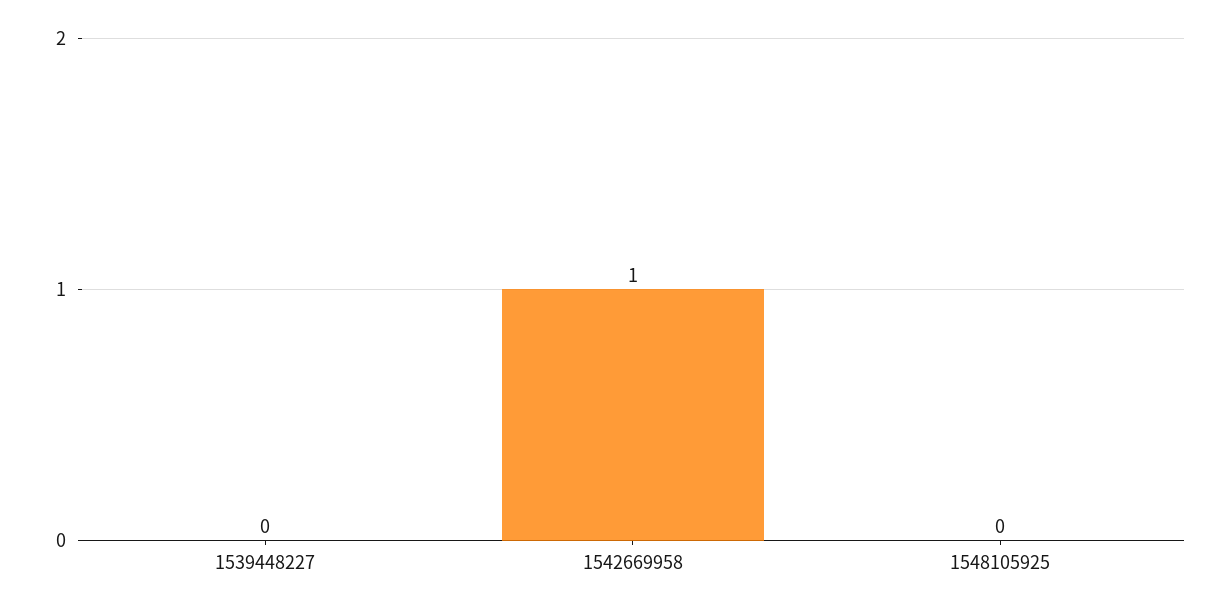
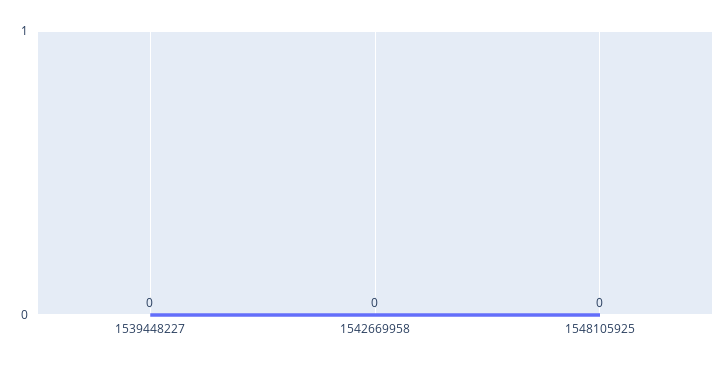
  {
    "1539448227": 0,
-   "1542669958": 1,
+   "1542669958": 0,
    "1548105925": 0
  }

